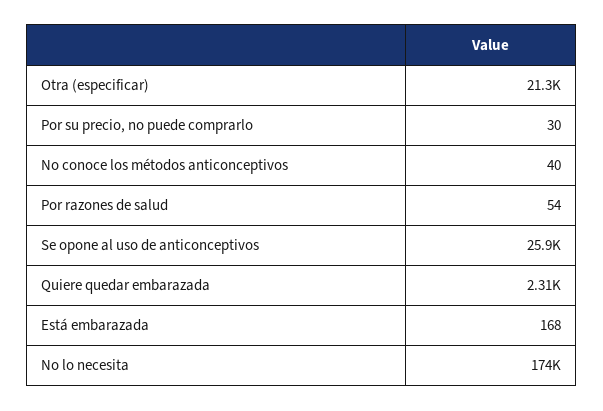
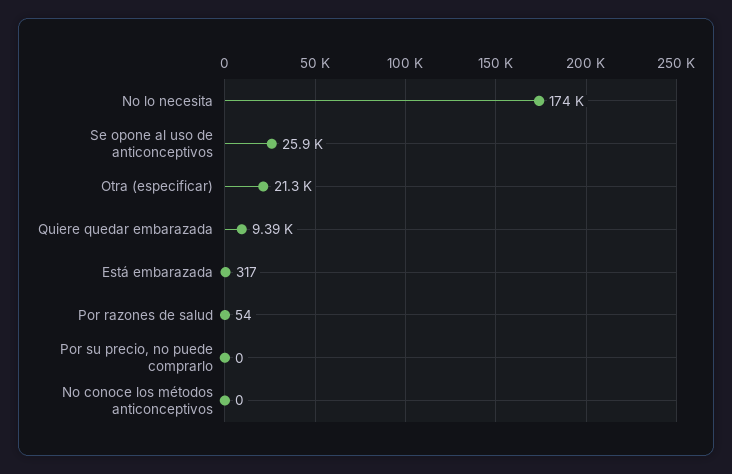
  {
    "Otra (especificar)": 21300,
-   "Por su precio, no puede comprarlo": 30,
+   "Por su precio, no puede comprarlo": 0,
-   "No conoce los métodos anticonceptivos": 40,
+   "No conoce los métodos anticonceptivos": 0,
    "Por razones de salud": 54,
    "Se opone al uso de anticonceptivos": 25900,
-   "Quiere quedar embarazada": 2310,
+   "Quiere quedar embarazada": 9390,
-   "Está embarazada": 168,
+   "Está embarazada": 317,
    "No lo necesita": 174000
  }

